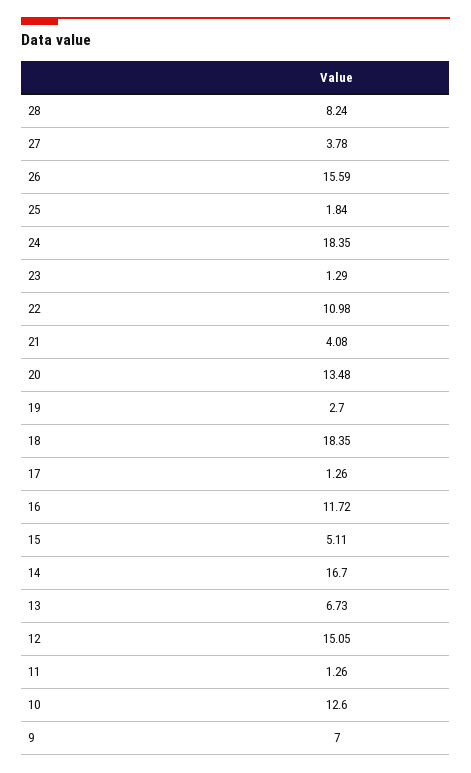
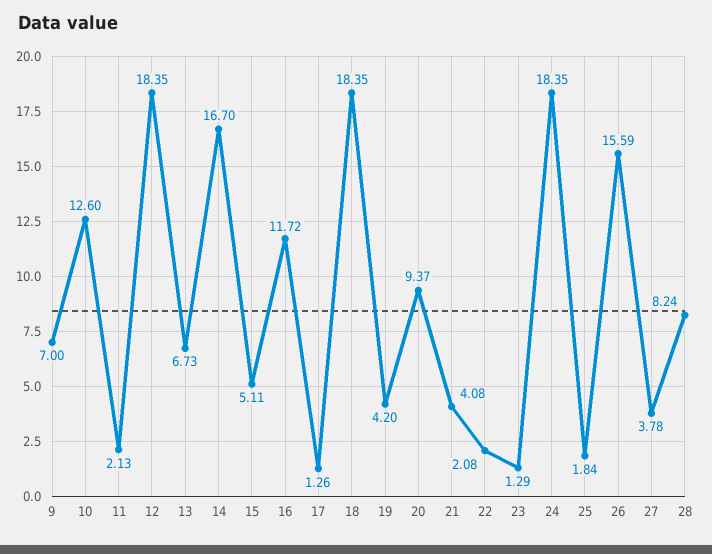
  {
    "28": 8.24,
    "27": 3.78,
    "26": 15.59,
    "25": 1.84,
    "24": 18.35,
    "23": 1.29,
-   "22": 10.98,
+   "22": 2.08,
    "21": 4.08,
-   "20": 13.48,
+   "20": 9.37,
-   "19": 2.7,
+   "19": 4.2,
    "18": 18.35,
    "17": 1.26,
    "16": 11.72,
    "15": 5.11,
    "14": 16.7,
    "13": 6.73,
-   "12": 15.05,
+   "12": 18.35,
-   "11": 1.26,
+   "11": 2.13,
    "10": 12.6,
    "9": 7
  }

